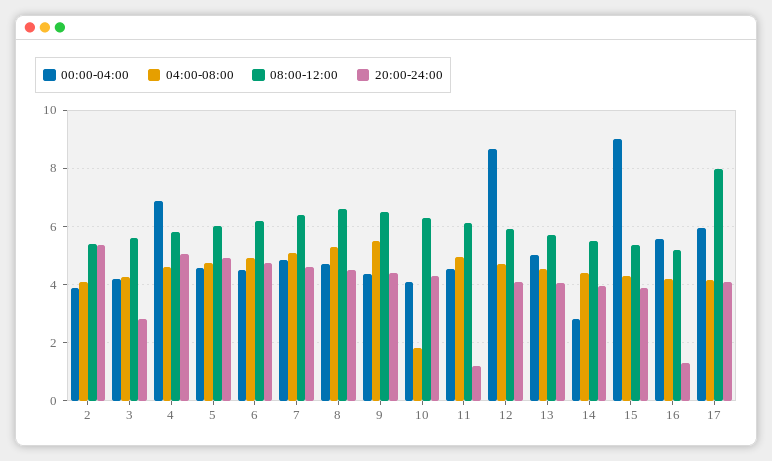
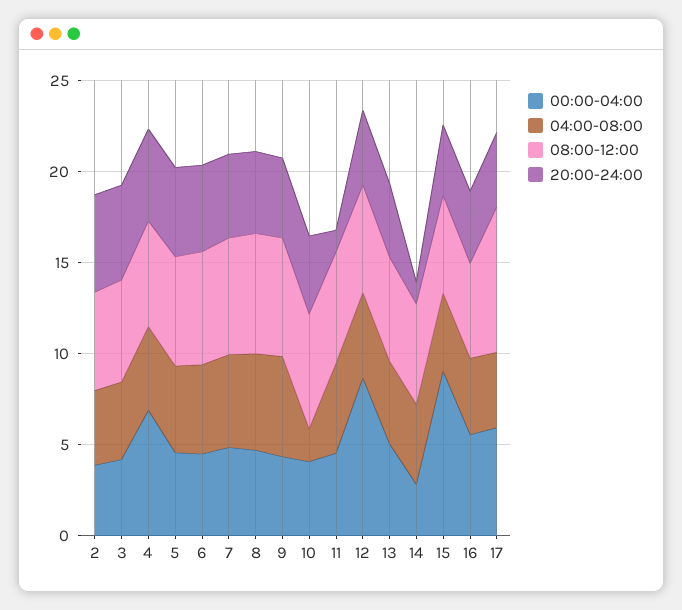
  {
    "00:00-04:00": {
      "2": 4,
      "3": 4.25,
      "4": 7,
      "5": 4.5,
      "6": 4.5,
      "7": 4.75,
      "8": 4.75,
      "9": 4.25,
      "10": 4,
      "11": 4.5,
      "12": 8.75,
      "13": 5,
      "14": 2.75,
      "15": 9,
      "16": 5.5,
      "17": 6
    },
    "04:00-08:00": {
      "2": 4,
      "3": 4.25,
      "4": 4.5,
      "5": 4.75,
      "6": 5,
      "7": 5,
      "8": 5.25,
      "9": 5.5,
      "10": 1.75,
      "11": 5,
      "12": 4.75,
      "13": 4.5,
      "14": 4.5,
      "15": 4.25,
      "16": 4.25,
      "17": 4.25
    },
    "08:00-12:00": {
      "2": 5.5,
      "3": 5.5,
      "4": 5.75,
      "5": 6,
      "6": 6.25,
      "7": 6.5,
      "8": 6.5,
      "9": 6.5,
      "10": 6.25,
      "11": 6,
      "12": 6,
      "13": 5.75,
      "14": 5.5,
      "15": 5.25,
      "16": 5.25,
      "17": 8
    },
    "20:00-24:00": {
      "2": 5.25,
-     "3": 2.75,
+     "3": 5,
      "4": 5,
      "5": 5,
      "6": 4.75,
      "7": 4.5,
      "8": 4.5,
      "9": 4.5,
      "10": 4.25,
      "11": 1.25,
      "12": 4,
      "13": 4,
-     "14": 4,
+     "14": 1,
      "15": 4,
-     "16": 1.25,
+     "16": 4,
      "17": 4
    }
  }

